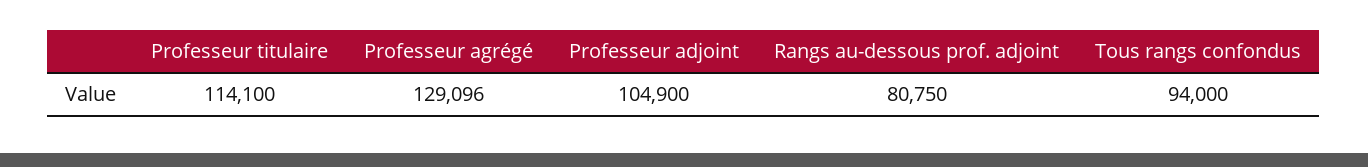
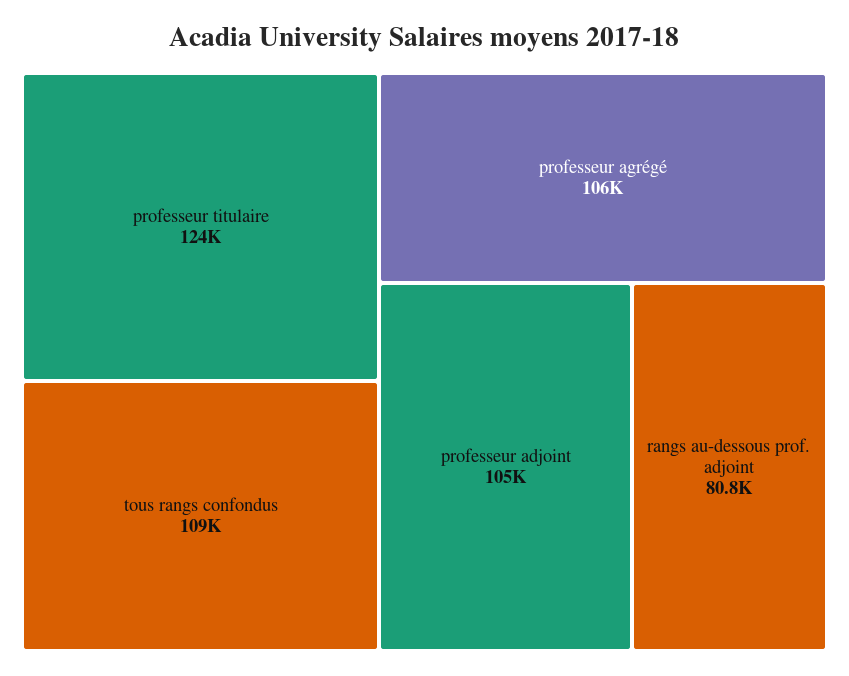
  {
-   "Professeur titulaire": 114100,
+   "Professeur titulaire": 124000,
-   "Professeur agrégé": 129096,
+   "Professeur agrégé": 106000,
    "Professeur adjoint": 104900,
    "Rangs au-dessous prof. adjoint": 80750,
-   "Tous rangs confondus": 94000
+   "Tous rangs confondus": 109000
  }

